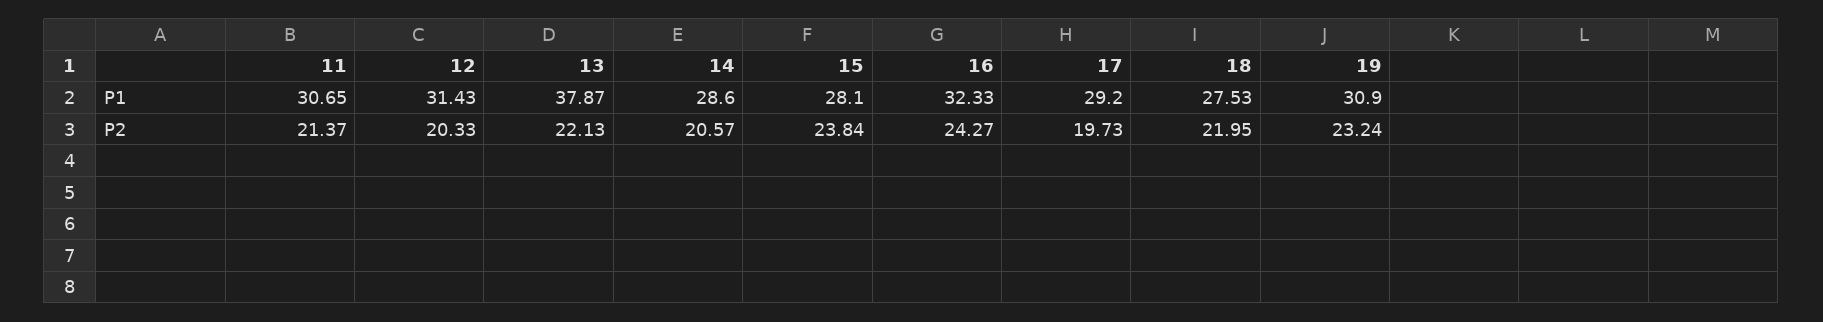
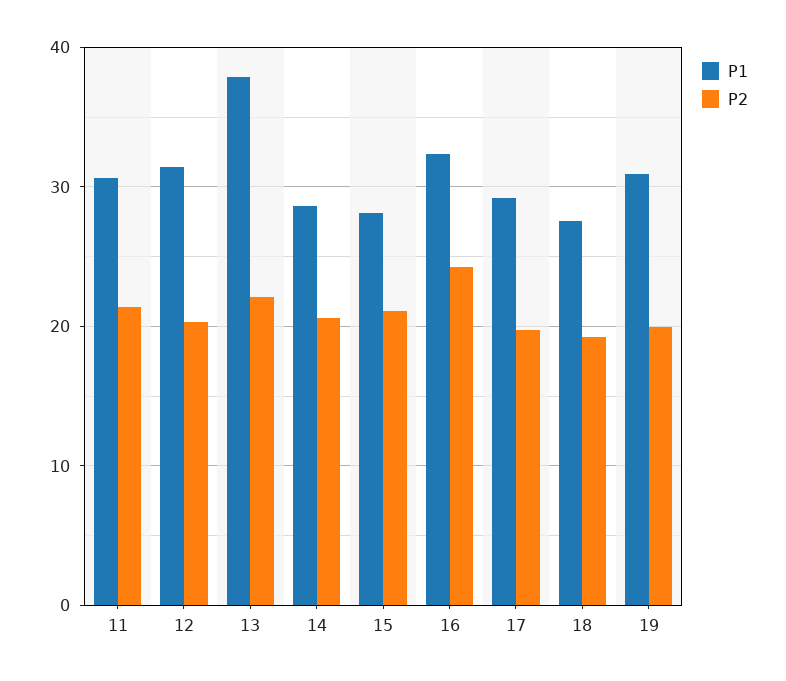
  {
    "P1": {
      "11": 30.65,
      "12": 31.43,
      "13": 37.87,
      "14": 28.6,
      "15": 28.1,
      "16": 32.33,
      "17": 29.2,
      "18": 27.53,
      "19": 30.9
    },
    "P2": {
      "11": 21.37,
      "12": 20.33,
      "13": 22.13,
      "14": 20.57,
-     "15": 23.84,
+     "15": 21,
      "16": 24.27,
      "17": 19.73,
-     "18": 21.95,
+     "18": 19,
-     "19": 23.24
+     "19": 20
    }
  }

